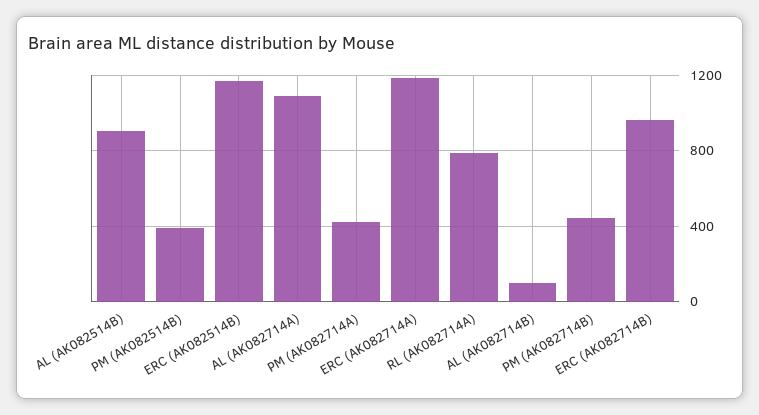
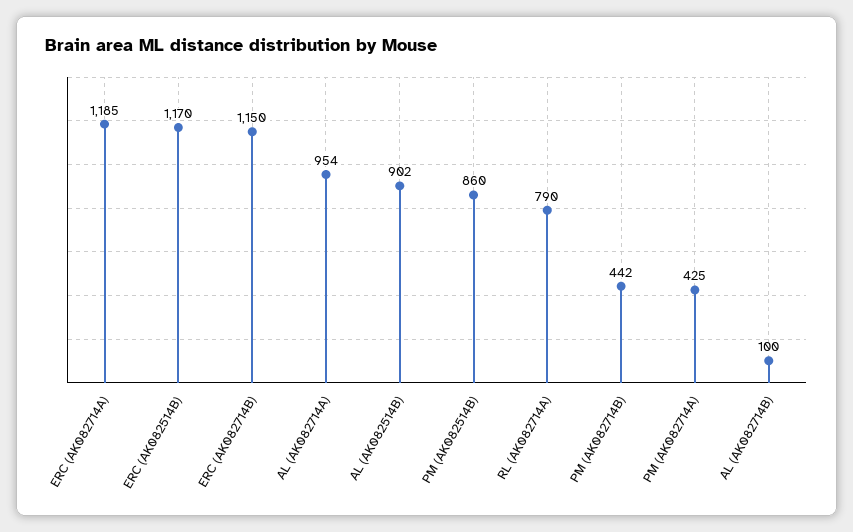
  {
    "AL (AK082514B)": 902,
-   "PM (AK082514B)": 400,
+   "PM (AK082514B)": 860,
    "ERC (AK082514B)": 1170,
-   "AL (AK082714A)": 1100,
+   "AL (AK082714A)": 954,
    "PM (AK082714A)": 425,
    "ERC (AK082714A)": 1185,
    "RL (AK082714A)": 790,
    "AL (AK082714B)": 100,
    "PM (AK082714B)": 442,
-   "ERC (AK082714B)": 950
+   "ERC (AK082714B)": 1150
  }

